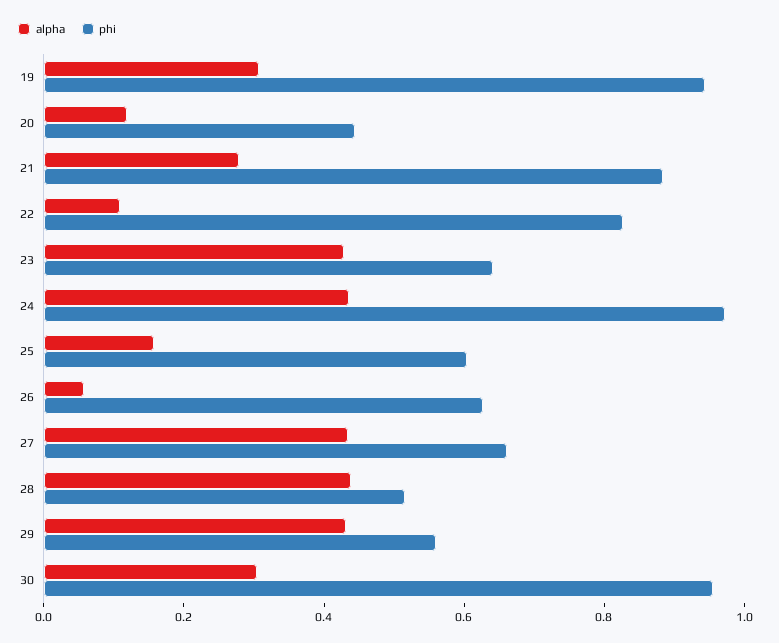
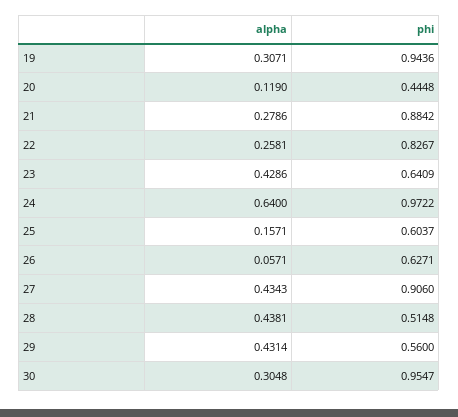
  {
    "alpha": {
      "19": 0.3071,
      "20": 0.119,
      "21": 0.2786,
-     "22": 0.1,
+     "22": 0.2581,
      "23": 0.4286,
-     "24": 0.45,
+     "24": 0.64,
      "25": 0.1571,
      "26": 0.0571,
      "27": 0.4343,
      "28": 0.4381,
      "29": 0.4314,
      "30": 0.3048
    },
    "phi": {
      "19": 0.9436,
      "20": 0.4448,
      "21": 0.8842,
      "22": 0.8267,
      "23": 0.6409,
      "24": 0.9722,
      "25": 0.6037,
      "26": 0.6271,
-     "27": 0.65,
+     "27": 0.906,
      "28": 0.5148,
      "29": 0.56,
      "30": 0.9547
    }
  }

